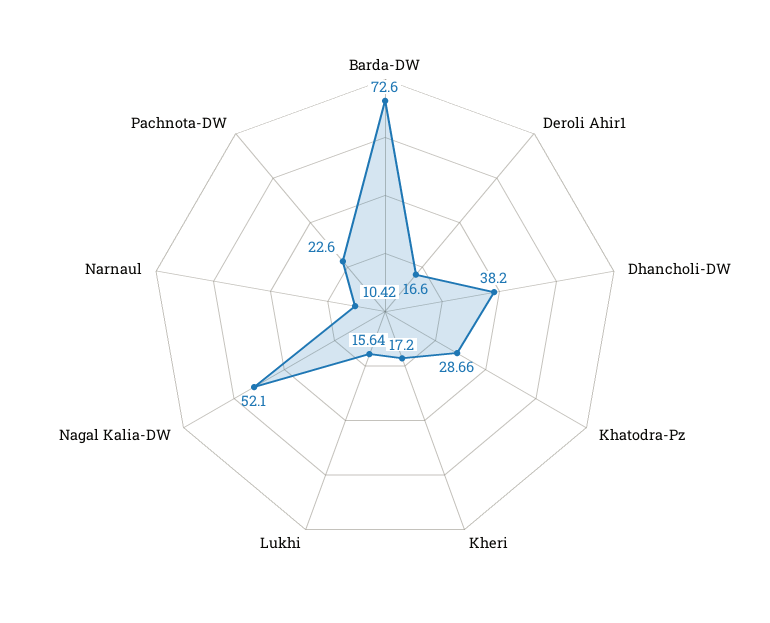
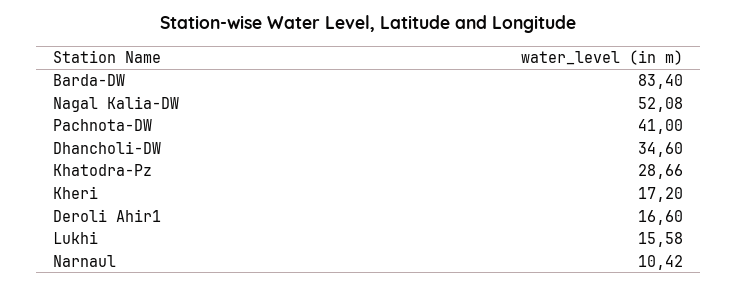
  {
-   "Barda-DW": 72.6,
+   "Barda-DW": 83.4,
    "Deroli Ahir1": 16.6,
-   "Dhancholi-DW": 38.2,
+   "Dhancholi-DW": 34.6,
    "Khatodra-Pz": 28.66,
    "Kheri": 17.2,
-   "Lukhi": 15.64,
+   "Lukhi": 15.58,
-   "Nagal Kalia-DW": 52.1,
+   "Nagal Kalia-DW": 52.08,
    "Narnaul": 10.42,
-   "Pachnota-DW": 22.6
+   "Pachnota-DW": 41
  }

